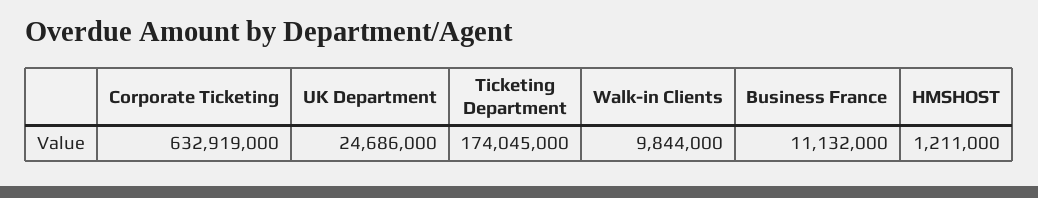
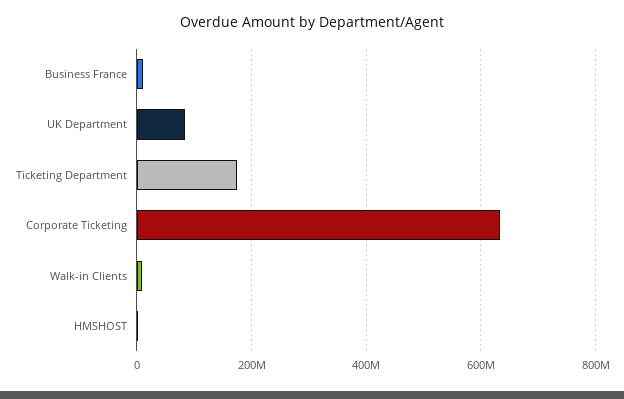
  {
    "Corporate Ticketing": 632919000,
-   "UK Department": 24686000,
+   "UK Department": 80000000,
    "Ticketing Department": 174045000,
    "Walk-in Clients": 9844000,
    "Business France": 11132000,
    "HMSHOST": 1211000
  }

